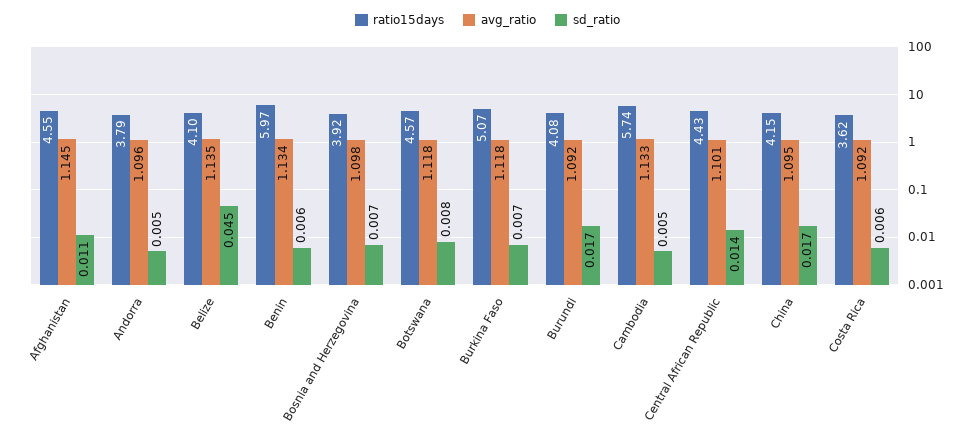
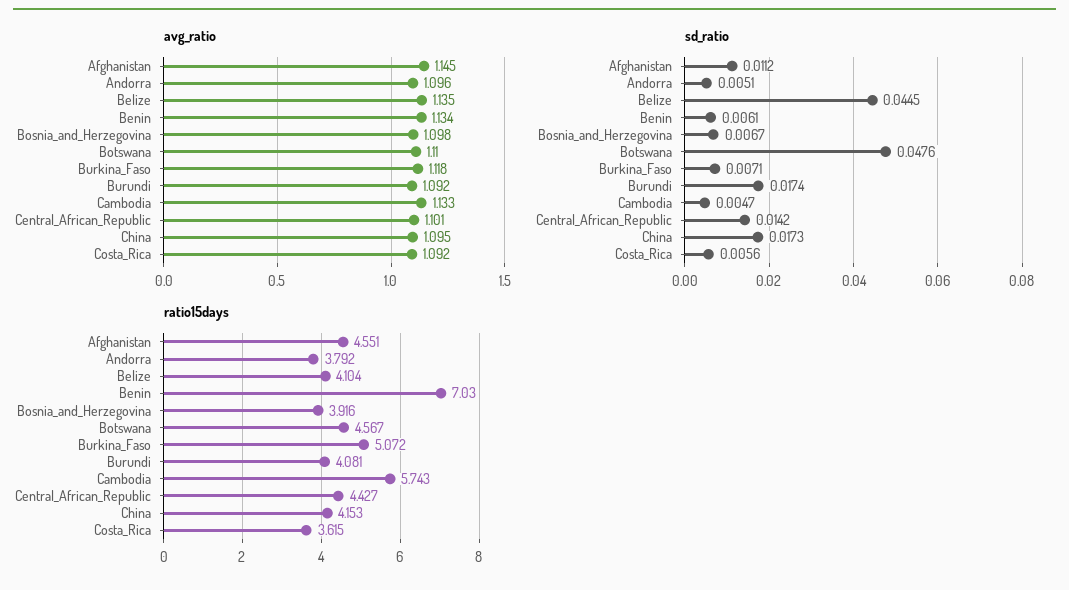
  {
    "ratio15days": {
      "Afghanistan": 4.551,
      "Andorra": 3.792,
      "Belize": 4.104,
-     "Benin": 5.97,
+     "Benin": 7.03,
      "Bosnia and Herzegovina": 3.916,
      "Botswana": 4.567,
      "Burkina Faso": 5.072,
      "Burundi": 4.081,
      "Cambodia": 5.743,
      "Central African Republic": 4.427,
      "China": 4.153,
      "Costa Rica": 3.615
    },
    "avg_ratio": {
      "Afghanistan": 1.145,
      "Andorra": 1.096,
      "Belize": 1.135,
      "Benin": 1.134,
      "Bosnia and Herzegovina": 1.098,
-     "Botswana": 1.118,
+     "Botswana": 1.11,
      "Burkina Faso": 1.118,
      "Burundi": 1.092,
      "Cambodia": 1.133,
      "Central African Republic": 1.101,
      "China": 1.095,
      "Costa Rica": 1.092
    },
    "sd_ratio": {
      "Afghanistan": 0.0112,
      "Andorra": 0.0051,
      "Belize": 0.0445,
      "Benin": 0.0061,
      "Bosnia and Herzegovina": 0.0067,
-     "Botswana": 0.008,
+     "Botswana": 0.0476,
      "Burkina Faso": 0.0071,
      "Burundi": 0.0174,
      "Cambodia": 0.0047,
      "Central African Republic": 0.0142,
      "China": 0.0173,
      "Costa Rica": 0.0056
    }
  }

